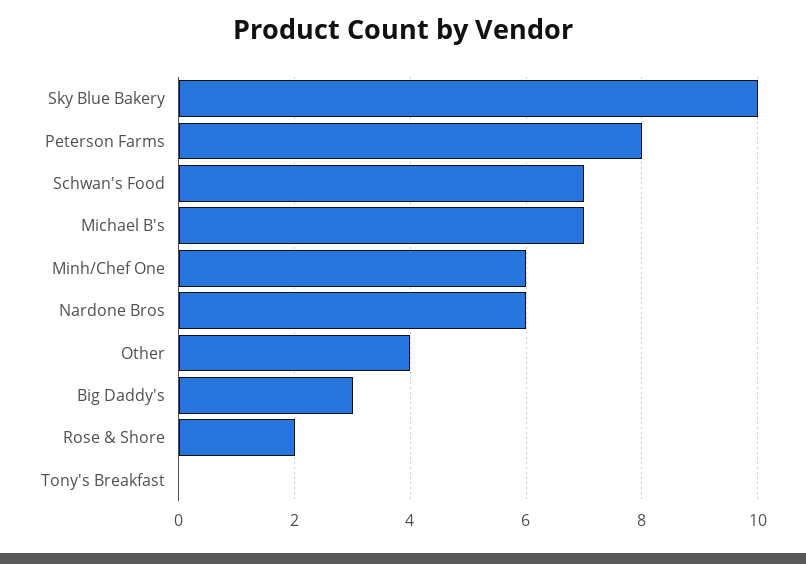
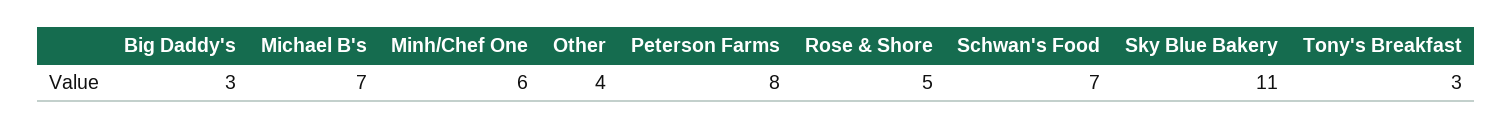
  {
-   "Sky Blue Bakery": 10,
+   "Sky Blue Bakery": 11,
    "Peterson Farms": 8,
    "Schwan's Food": 7,
    "Michael B's": 7,
    "Minh/Chef One": 6,
-   "Nardone Bros": 6,
    "Other": 4,
    "Big Daddy's": 3,
-   "Rose & Shore": 2,
+   "Rose & Shore": 5,
-   "Tony's Breakfast": 0
+   "Tony's Breakfast": 3
  }

